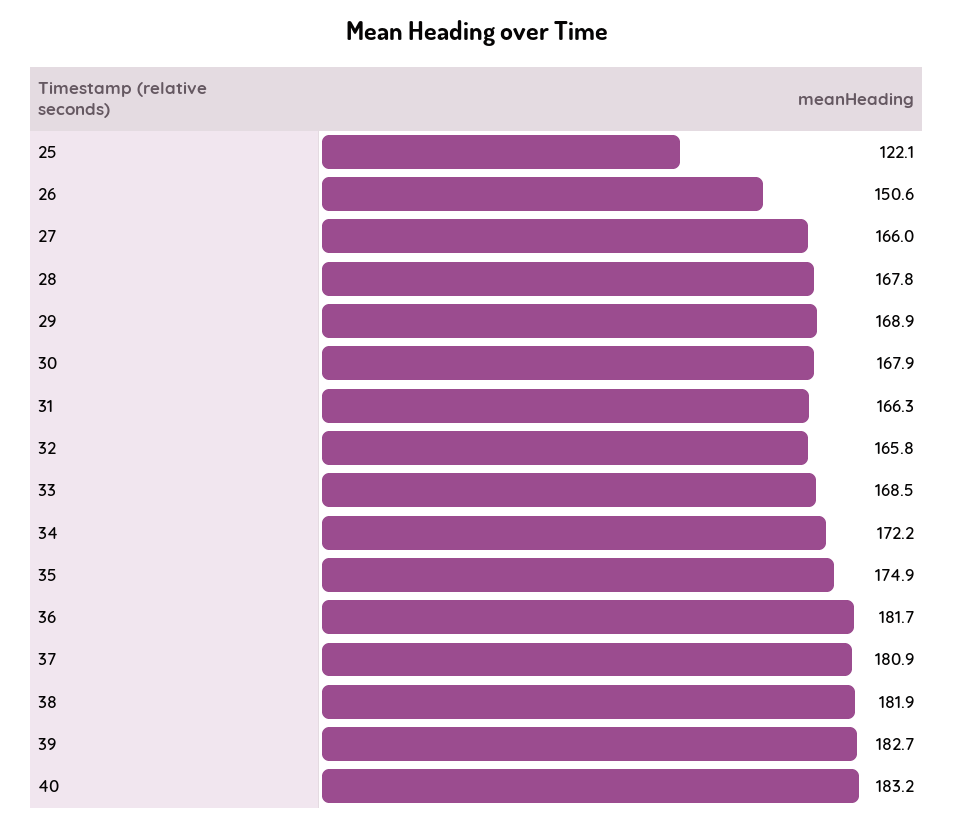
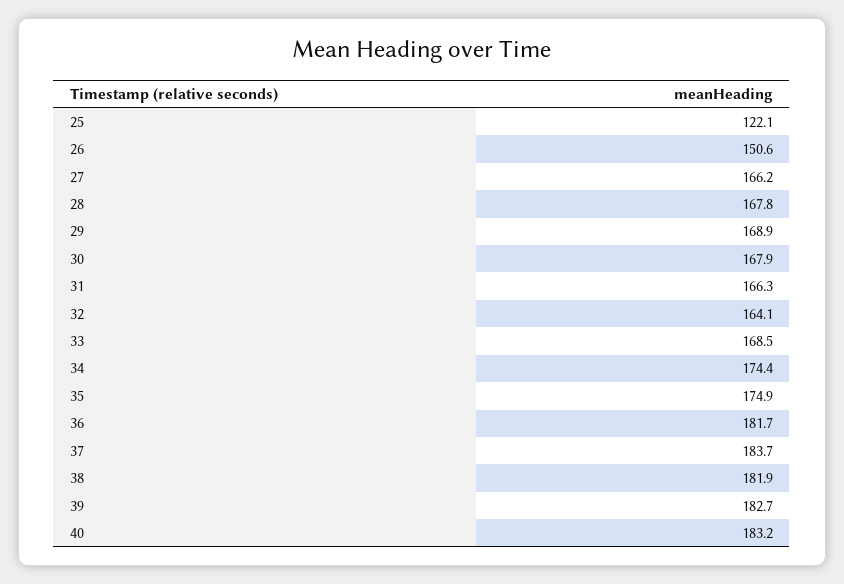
  {
    "25": 122.1,
    "26": 150.6,
-   "27": 166,
+   "27": 166.2,
    "28": 167.8,
    "29": 168.9,
    "30": 167.9,
    "31": 166.3,
-   "32": 165.8,
+   "32": 164.1,
    "33": 168.5,
-   "34": 172.2,
+   "34": 174.4,
    "35": 174.9,
    "36": 181.7,
-   "37": 180.9,
+   "37": 183.7,
    "38": 181.9,
    "39": 182.7,
    "40": 183.2
  }

